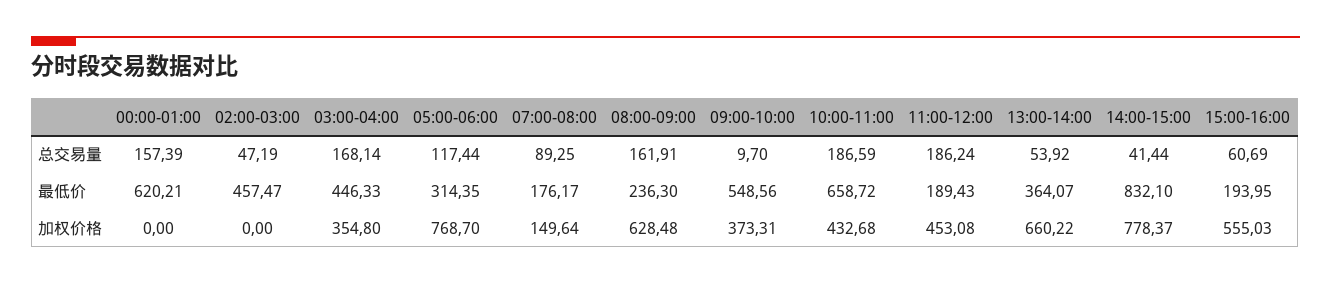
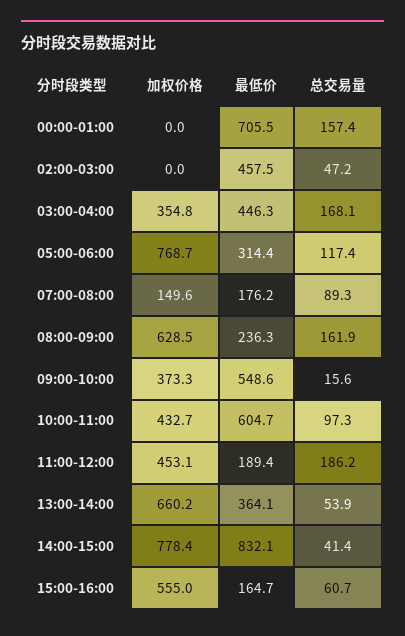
  {
    "00:00-01:00": {
      "总交易量": 157.39,
-     "最低价": 620.21,
+     "最低价": 705.5,
      "加权价格": 0
    },
    "02:00-03:00": {
      "总交易量": 47.19,
      "最低价": 457.47,
      "加权价格": 0
    },
    "03:00-04:00": {
      "总交易量": 168.14,
      "最低价": 446.33,
      "加权价格": 354.8
    },
    "05:00-06:00": {
      "总交易量": 117.44,
      "最低价": 314.35,
      "加权价格": 768.7
    },
    "07:00-08:00": {
      "总交易量": 89.25,
      "最低价": 176.17,
      "加权价格": 149.64
    },
    "08:00-09:00": {
      "总交易量": 161.91,
      "最低价": 236.3,
      "加权价格": 628.48
    },
    "09:00-10:00": {
-     "总交易量": 9.7,
+     "总交易量": 15.6,
      "最低价": 548.56,
      "加权价格": 373.31
    },
    "10:00-11:00": {
-     "总交易量": 186.59,
+     "总交易量": 97.3,
-     "最低价": 658.72,
+     "最低价": 604.7,
      "加权价格": 432.68
    },
    "11:00-12:00": {
      "总交易量": 186.24,
      "最低价": 189.43,
      "加权价格": 453.08
    },
    "13:00-14:00": {
      "总交易量": 53.92,
      "最低价": 364.07,
      "加权价格": 660.22
    },
    "14:00-15:00": {
      "总交易量": 41.44,
      "最低价": 832.1,
      "加权价格": 778.37
    },
    "15:00-16:00": {
      "总交易量": 60.69,
-     "最低价": 193.95,
+     "最低价": 164.7,
      "加权价格": 555.03
    }
  }

